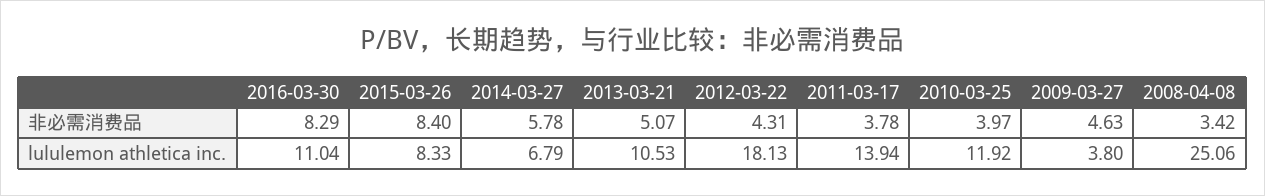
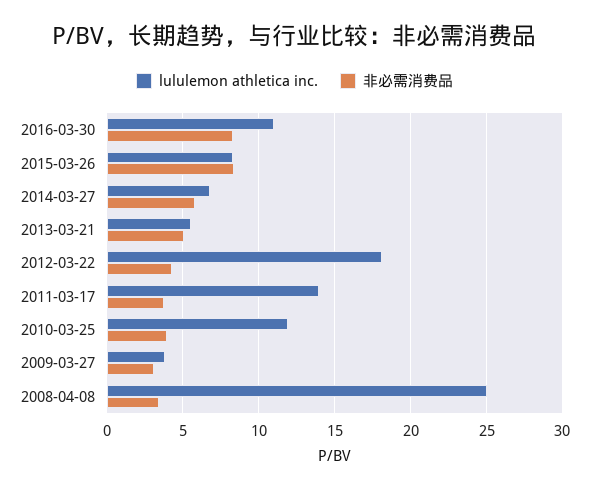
  {
    "非必需消费品": {
      "2016-03-30": 8.29,
      "2015-03-26": 8.4,
      "2014-03-27": 5.78,
      "2013-03-21": 5.07,
      "2012-03-22": 4.31,
      "2011-03-17": 3.78,
      "2010-03-25": 3.97,
-     "2009-03-27": 4.63,
+     "2009-03-27": 3,
      "2008-04-08": 3.42
    },
    "lululemon athletica inc.": {
      "2016-03-30": 11.04,
      "2015-03-26": 8.33,
      "2014-03-27": 6.79,
-     "2013-03-21": 10.53,
+     "2013-03-21": 5.5,
      "2012-03-22": 18.13,
      "2011-03-17": 13.94,
      "2010-03-25": 11.92,
      "2009-03-27": 3.8,
      "2008-04-08": 25.06
    }
  }

